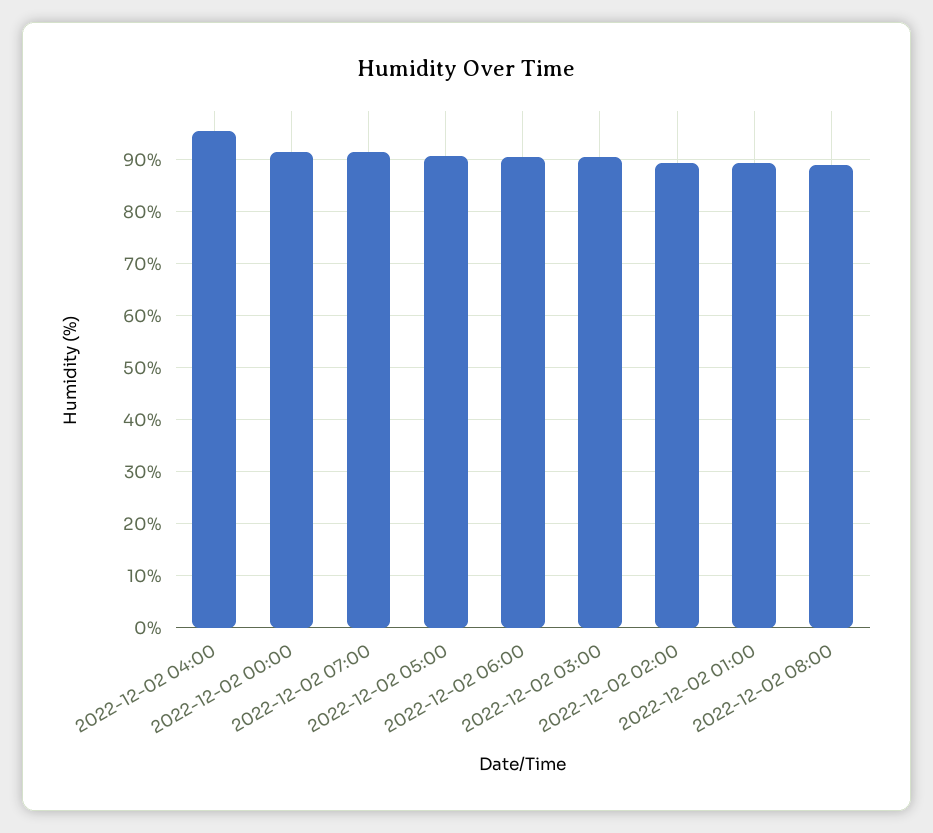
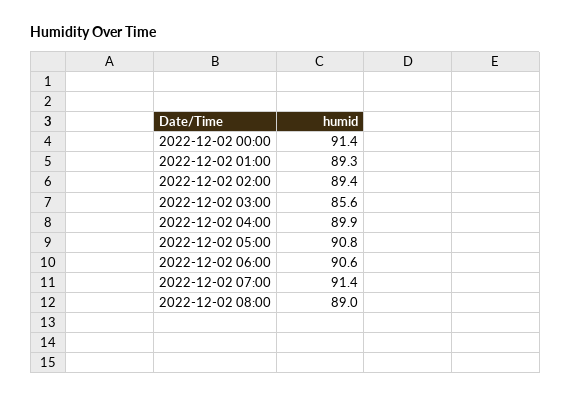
  {
-   "2022-12-02 04:00": 96,
+   "2022-12-02 04:00": 89.9,
    "2022-12-02 00:00": 91.4,
    "2022-12-02 07:00": 91.4,
    "2022-12-02 05:00": 90.8,
    "2022-12-02 06:00": 90.6,
-   "2022-12-02 03:00": 90,
+   "2022-12-02 03:00": 85.6,
    "2022-12-02 02:00": 89.4,
    "2022-12-02 01:00": 89.3,
    "2022-12-02 08:00": 89
  }

